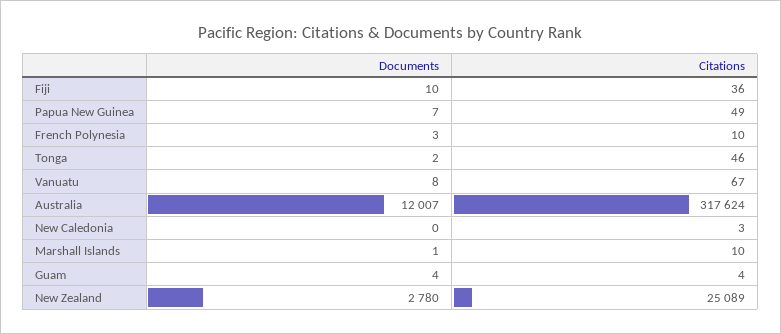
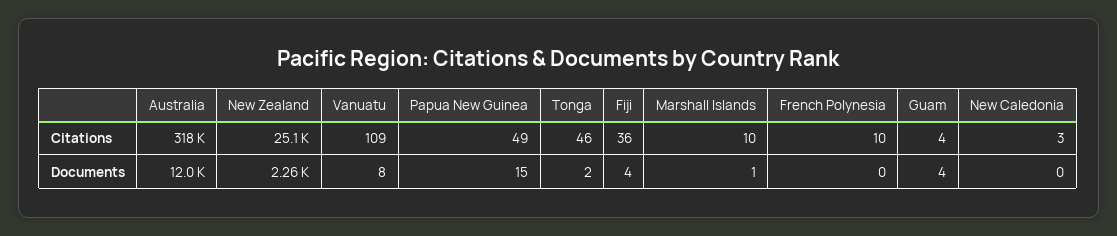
  {
    "Documents": {
-     "Fiji": 10,
+     "Fiji": 4,
-     "Papua New Guinea": 7,
+     "Papua New Guinea": 15,
-     "French Polynesia": 3,
+     "French Polynesia": 0,
      "Tonga": 2,
      "Vanuatu": 8,
      "Australia": 12007,
      "New Caledonia": 0,
      "Marshall Islands": 1,
      "Guam": 4,
-     "New Zealand": 2780
+     "New Zealand": 2260
    },
    "Citations": {
      "Fiji": 36,
      "Papua New Guinea": 49,
      "French Polynesia": 10,
      "Tonga": 46,
-     "Vanuatu": 67,
+     "Vanuatu": 109,
      "Australia": 317624,
      "New Caledonia": 3,
      "Marshall Islands": 10,
      "Guam": 4,
      "New Zealand": 25089
    }
  }

